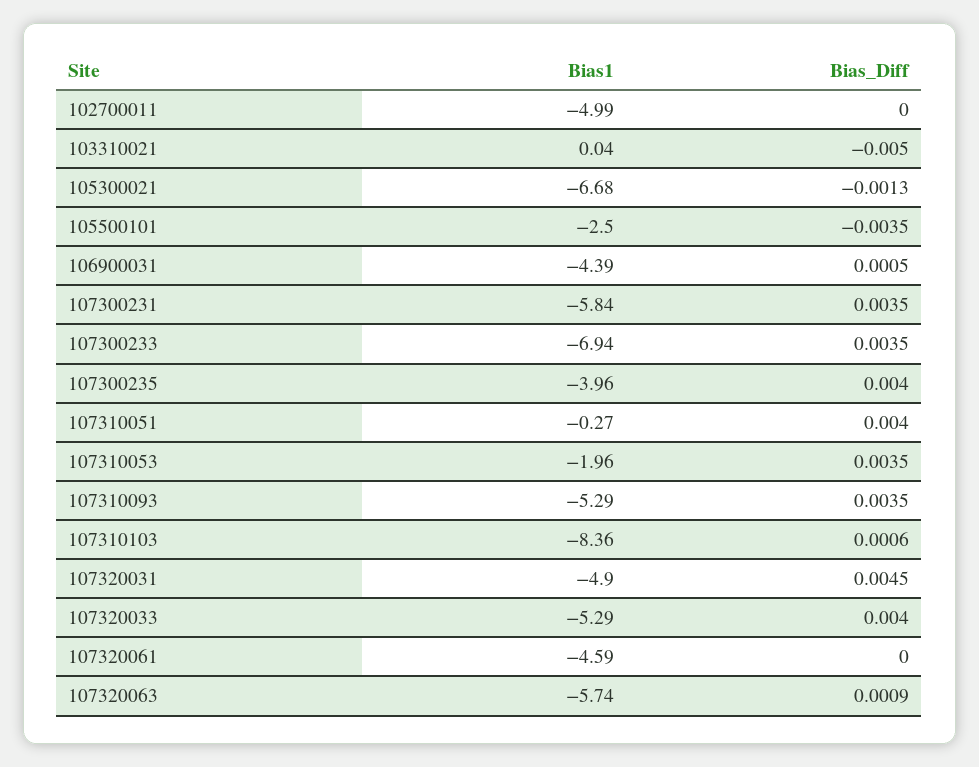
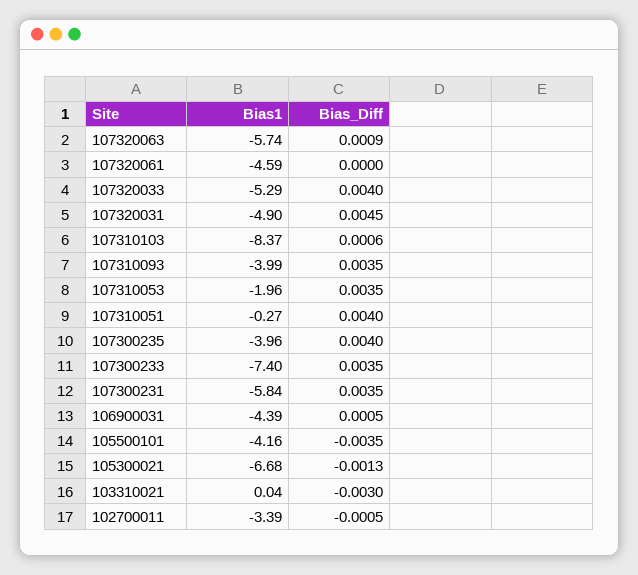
  {
    "Bias1": {
-     "102700011": -4.99,
+     "102700011": -3.39,
      "103310021": 0.04,
      "105300021": -6.68,
-     "105500101": -2.5,
+     "105500101": -4.16,
      "106900031": -4.39,
      "107300231": -5.84,
-     "107300233": -6.94,
+     "107300233": -7.4,
      "107300235": -3.96,
      "107310051": -0.27,
      "107310053": -1.96,
-     "107310093": -5.29,
+     "107310093": -3.99,
-     "107310103": -8.36,
+     "107310103": -8.37,
      "107320031": -4.9,
      "107320033": -5.29,
      "107320061": -4.59,
      "107320063": -5.74
    },
    "Bias_Diff": {
-     "102700011": 0,
+     "102700011": -0.0005,
-     "103310021": -0.005,
+     "103310021": -0.003,
      "105300021": -0.0013,
      "105500101": -0.0035,
      "106900031": 0.0005,
      "107300231": 0.0035,
      "107300233": 0.0035,
      "107300235": 0.004,
      "107310051": 0.004,
      "107310053": 0.0035,
      "107310093": 0.0035,
      "107310103": 0.0006,
      "107320031": 0.0045,
      "107320033": 0.004,
      "107320061": 0,
      "107320063": 0.0009
    }
  }

